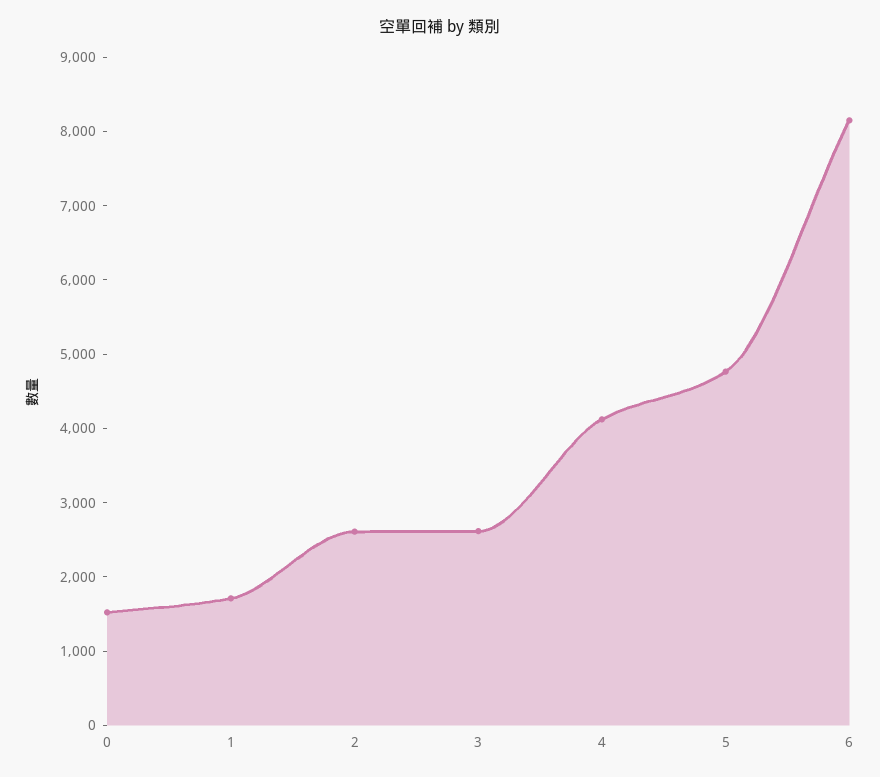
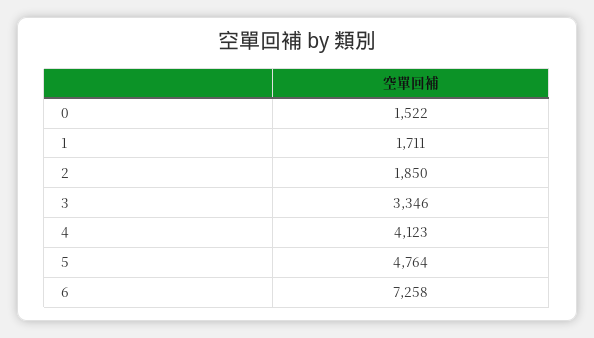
  {
    "0": 1522,
    "1": 1711,
-   "2": 2600,
+   "2": 1850,
-   "3": 2600,
+   "3": 3346,
    "4": 4123,
    "5": 4764,
-   "6": 8200
+   "6": 7258
  }

